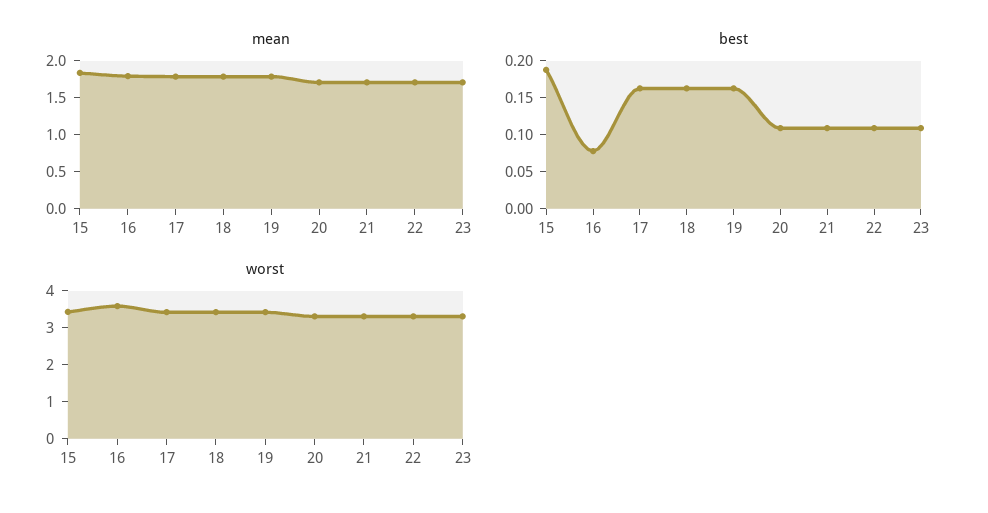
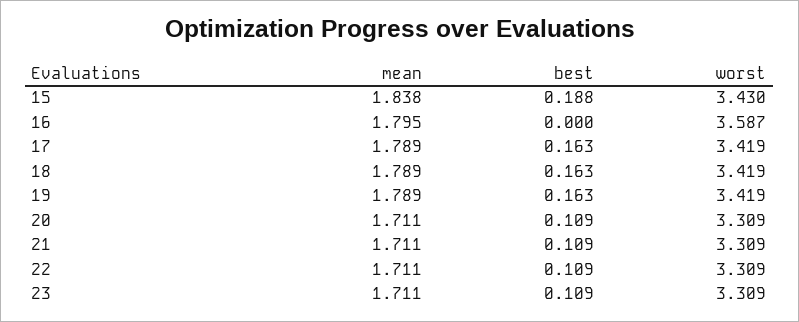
  {
    "mean": {
      "15": 1.838,
      "16": 1.795,
      "17": 1.789,
      "18": 1.789,
      "19": 1.789,
      "20": 1.711,
      "21": 1.711,
      "22": 1.711,
      "23": 1.711
    },
    "best": {
      "15": 0.188,
-     "16": 0.075,
+     "16": 0,
      "17": 0.163,
      "18": 0.163,
      "19": 0.163,
      "20": 0.109,
      "21": 0.109,
      "22": 0.109,
      "23": 0.109
    },
    "worst": {
      "15": 3.43,
      "16": 3.587,
      "17": 3.419,
      "18": 3.419,
      "19": 3.419,
      "20": 3.309,
      "21": 3.309,
      "22": 3.309,
      "23": 3.309
    }
  }

